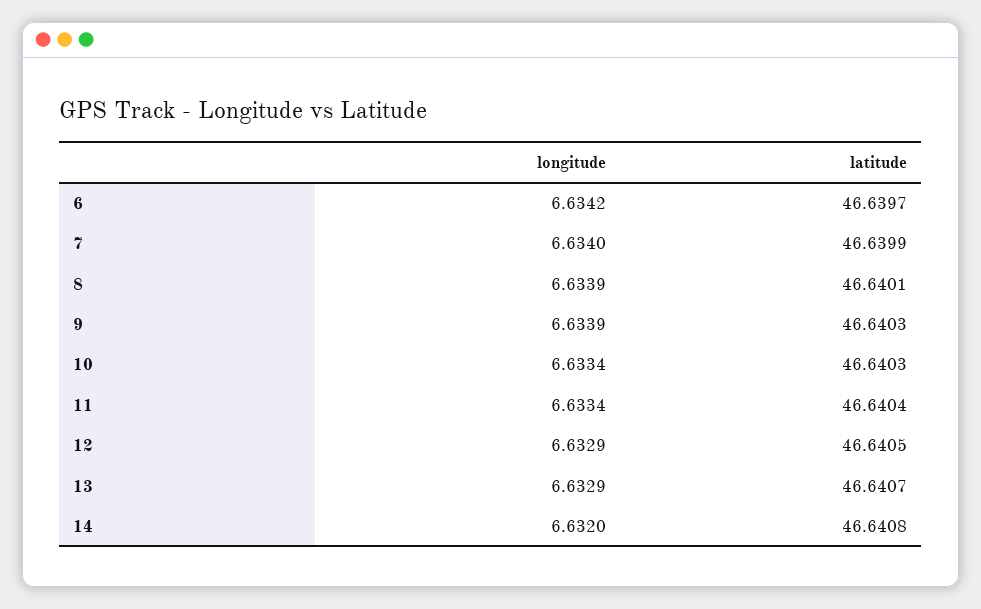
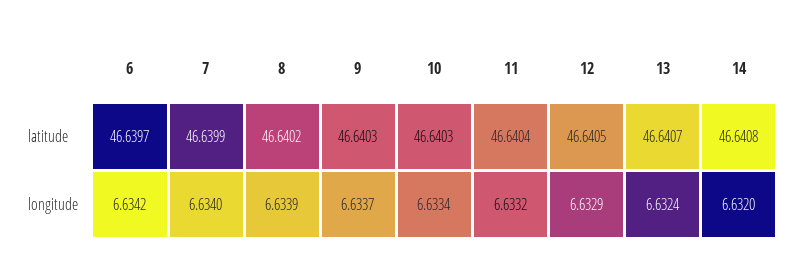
  {
    "longitude": {
      "6": 6.6342,
      "7": 6.634,
      "8": 6.6339,
-     "9": 6.6339,
+     "9": 6.6337,
      "10": 6.6334,
-     "11": 6.6334,
+     "11": 6.6332,
      "12": 6.6329,
-     "13": 6.6329,
+     "13": 6.6324,
      "14": 6.632
    },
    "latitude": {
      "6": 46.6397,
      "7": 46.6399,
-     "8": 46.6401,
+     "8": 46.6402,
      "9": 46.6403,
      "10": 46.6403,
      "11": 46.6404,
      "12": 46.6405,
      "13": 46.6407,
      "14": 46.6408
    }
  }

